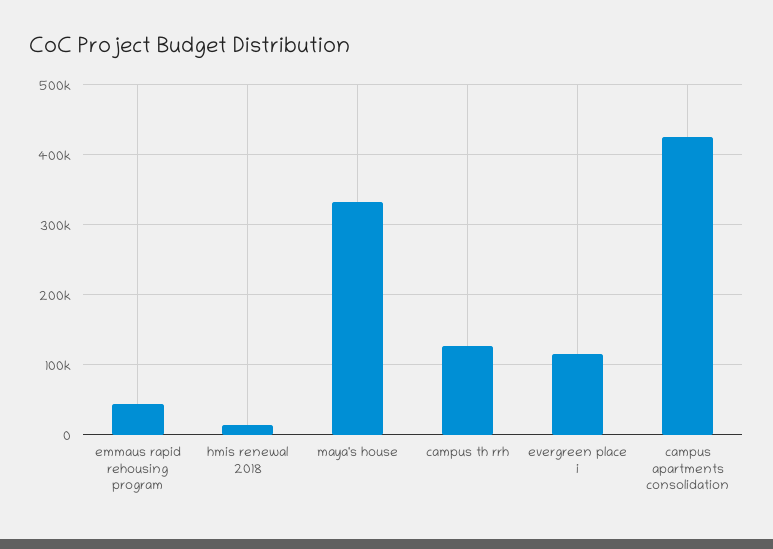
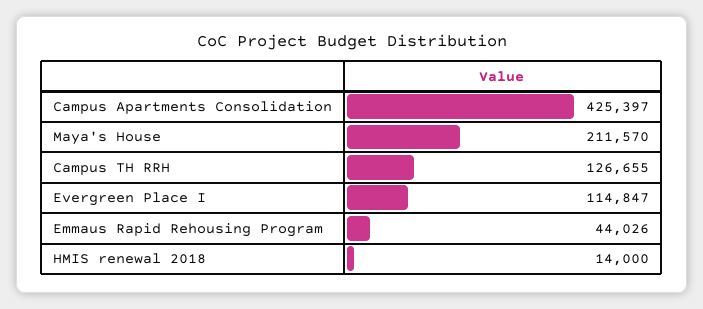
  {
    "emmaus rapid rehousing program": 44026,
    "hmis renewal 2018": 14000,
-   "maya's house": 330000,
+   "maya's house": 211570,
    "campus th rrh": 126655,
    "evergreen place i": 114847,
    "campus apartments consolidation": 425397
  }

